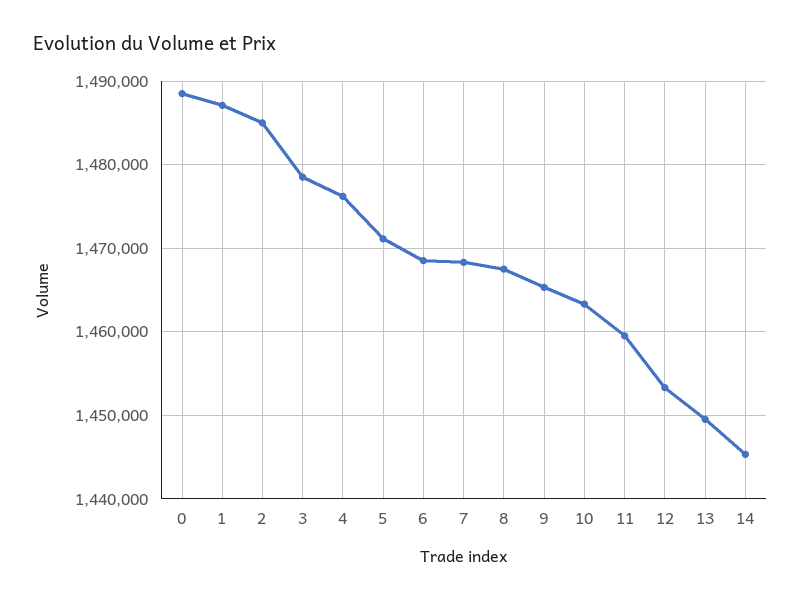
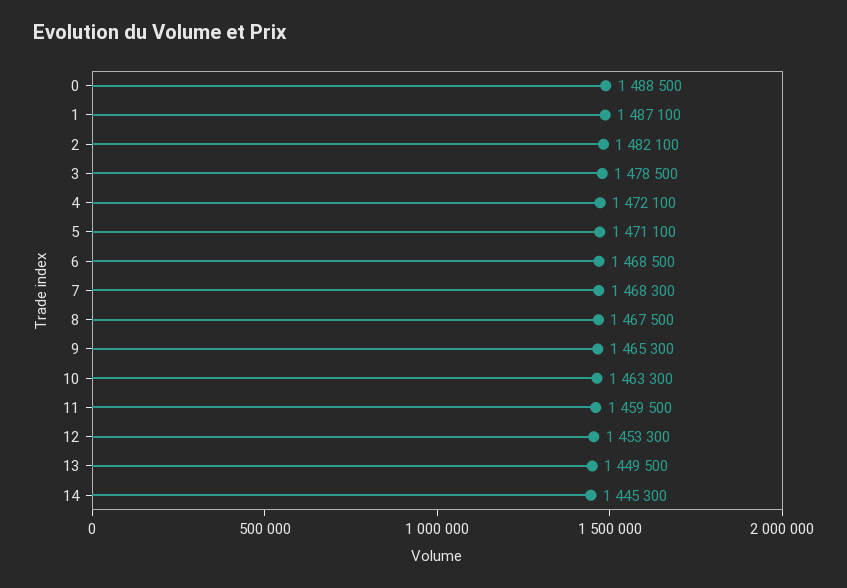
  {
    "0": 1488500,
    "1": 1487100,
-   "2": 1485000,
+   "2": 1482100,
    "3": 1478500,
-   "4": 1476000,
+   "4": 1472100,
    "5": 1471100,
    "6": 1468500,
    "7": 1468300,
    "8": 1467500,
    "9": 1465300,
    "10": 1463300,
    "11": 1459500,
    "12": 1453300,
    "13": 1449500,
    "14": 1445300
  }

